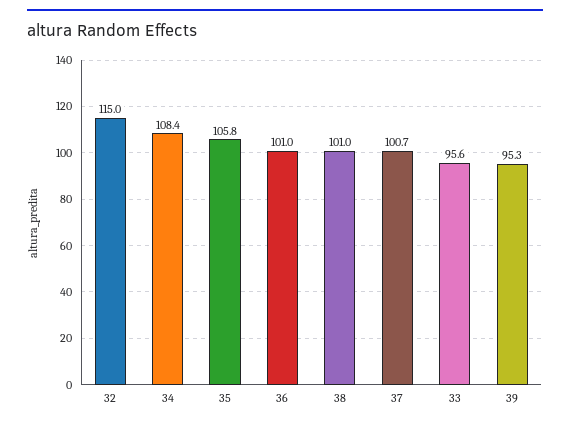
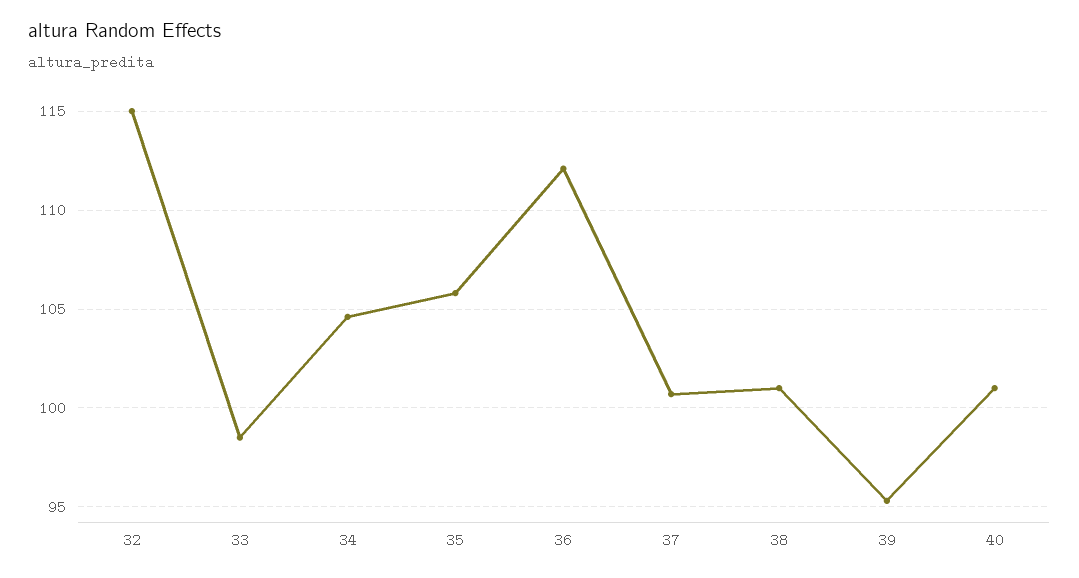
  {
    "32": 115,
-   "34": 108.4,
+   "34": 104.5,
    "35": 105.8,
-   "36": 101,
+   "36": 112,
    "38": 101,
    "37": 100.7,
-   "33": 95.6,
+   "33": 98.5,
-   "39": 95.3
+   "39": 95.3,
+   "40": 101
  }

